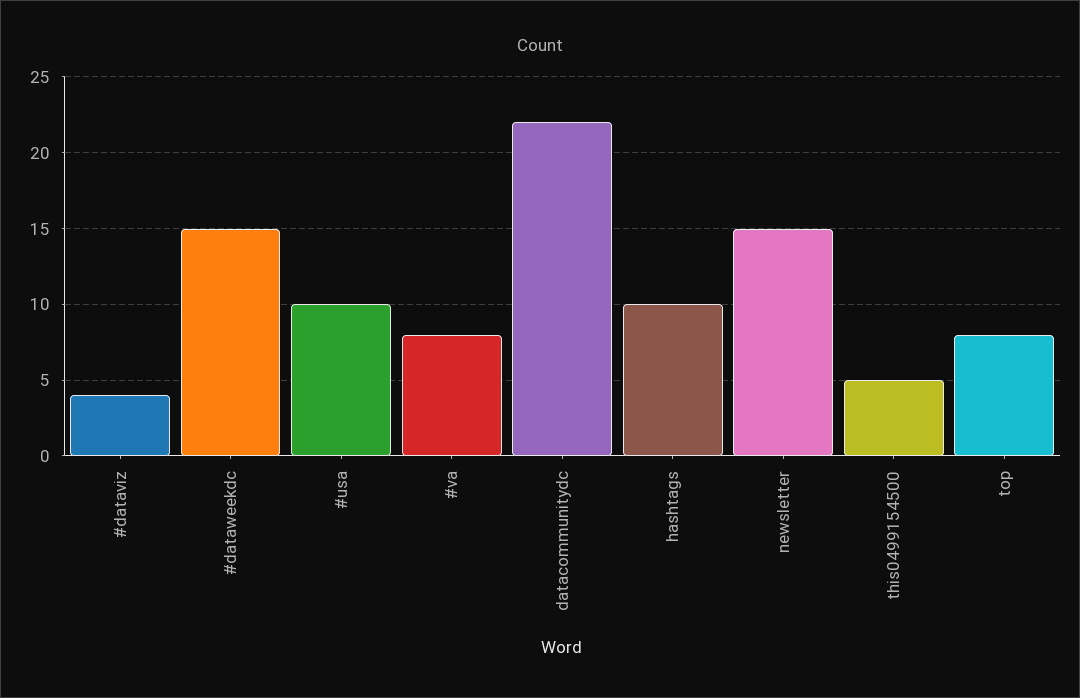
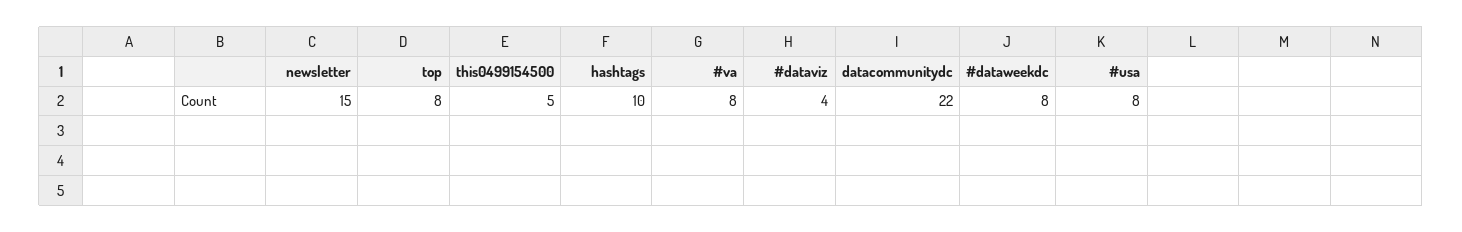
  {
    "#dataviz": 4,
-   "#dataweekdc": 15,
+   "#dataweekdc": 8,
-   "#usa": 10,
+   "#usa": 8,
    "#va": 8,
    "datacommunitydc": 22,
    "hashtags": 10,
    "newsletter": 15,
    "this0499154500": 5,
    "top": 8
  }

